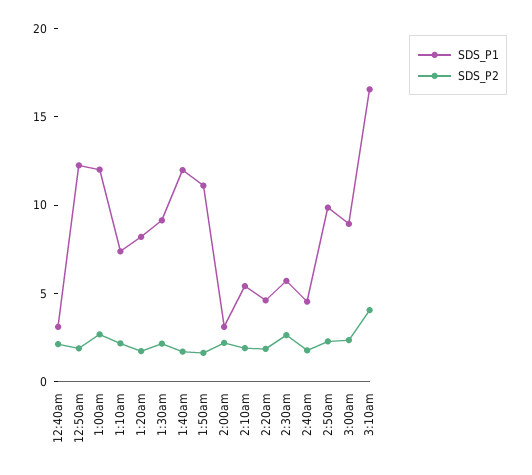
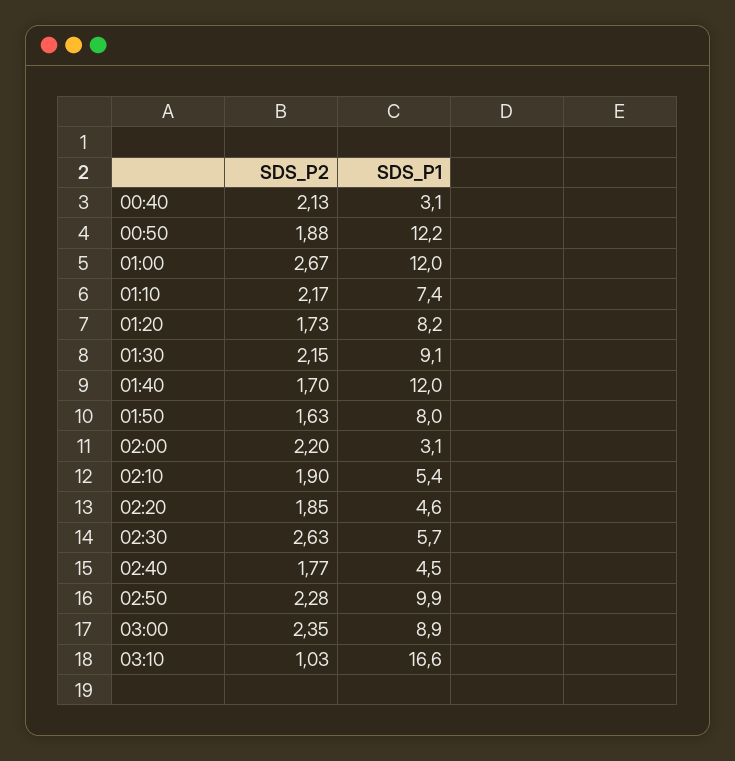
  {
    "SDS_P1": {
      "12:40am": 3.1,
      "12:50am": 12.2,
      "1:00am": 12,
      "1:10am": 7.4,
      "1:20am": 8.2,
      "1:30am": 9.1,
      "1:40am": 12,
-     "1:50am": 11,
+     "1:50am": 8,
      "2:00am": 3.1,
      "2:10am": 5.4,
      "2:20am": 4.6,
      "2:30am": 5.7,
      "2:40am": 4.5,
      "2:50am": 9.9,
      "3:00am": 8.9,
      "3:10am": 16.6
    },
    "SDS_P2": {
      "12:40am": 2.13,
      "12:50am": 1.88,
      "1:00am": 2.67,
      "1:10am": 2.17,
      "1:20am": 1.73,
      "1:30am": 2.15,
      "1:40am": 1.7,
      "1:50am": 1.63,
      "2:00am": 2.2,
      "2:10am": 1.9,
      "2:20am": 1.85,
      "2:30am": 2.63,
      "2:40am": 1.77,
      "2:50am": 2.28,
      "3:00am": 2.35,
-     "3:10am": 4
+     "3:10am": 1.03
    }
  }

